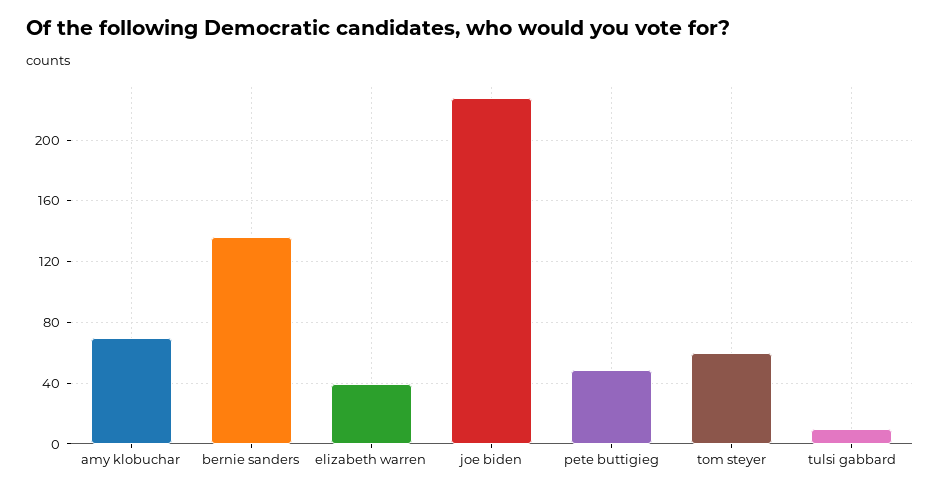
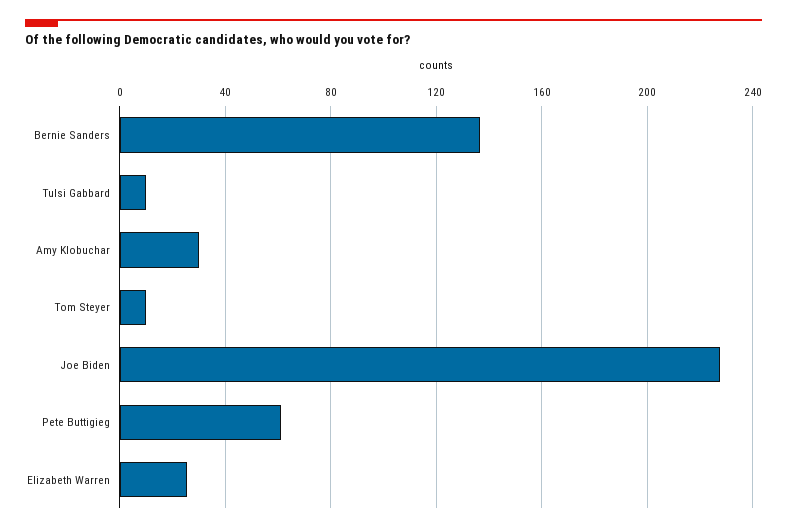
  {
-   "amy klobuchar": 70,
+   "amy klobuchar": 30,
    "bernie sanders": 135,
-   "elizabeth warren": 40,
+   "elizabeth warren": 25,
    "joe biden": 230,
-   "pete buttigieg": 50,
+   "pete buttigieg": 60,
-   "tom steyer": 60,
+   "tom steyer": 10,
    "tulsi gabbard": 10
  }

